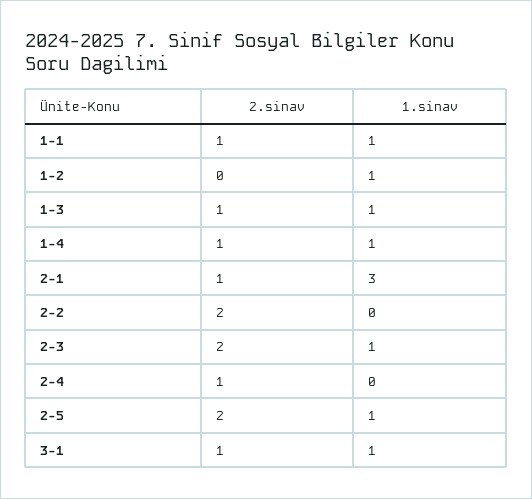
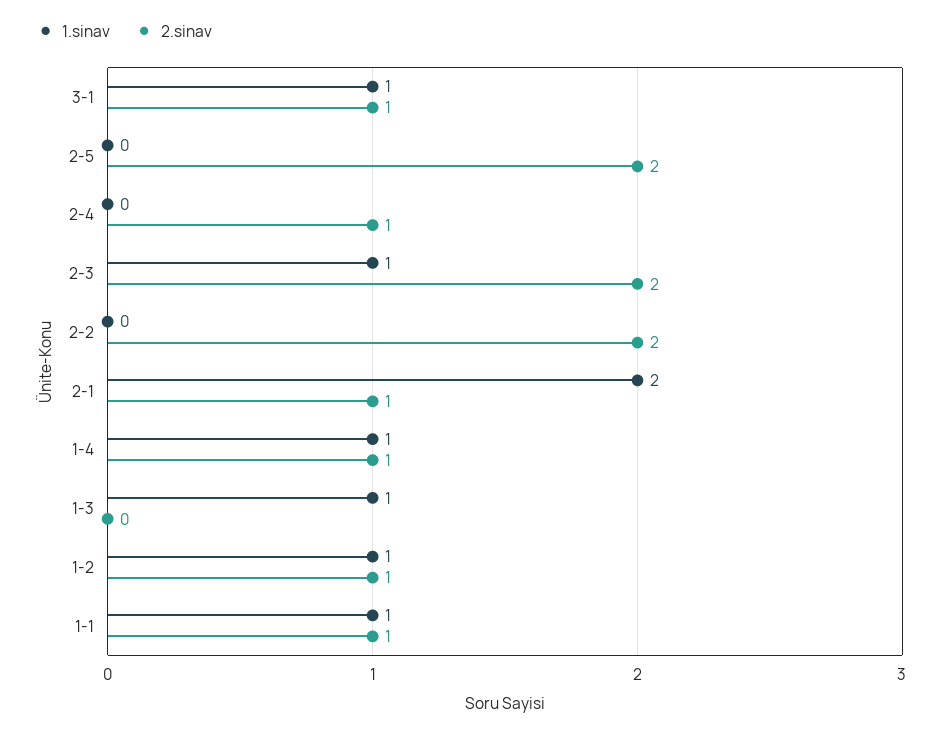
  {
    "2.sinav": {
      "1-1": 1,
-     "1-2": 0,
+     "1-2": 1,
-     "1-3": 1,
+     "1-3": 0,
      "1-4": 1,
      "2-1": 1,
      "2-2": 2,
      "2-3": 2,
      "2-4": 1,
      "2-5": 2,
      "3-1": 1
    },
    "1.sinav": {
      "1-1": 1,
      "1-2": 1,
      "1-3": 1,
      "1-4": 1,
-     "2-1": 3,
+     "2-1": 2,
      "2-2": 0,
      "2-3": 1,
      "2-4": 0,
-     "2-5": 1,
+     "2-5": 0,
      "3-1": 1
    }
  }

